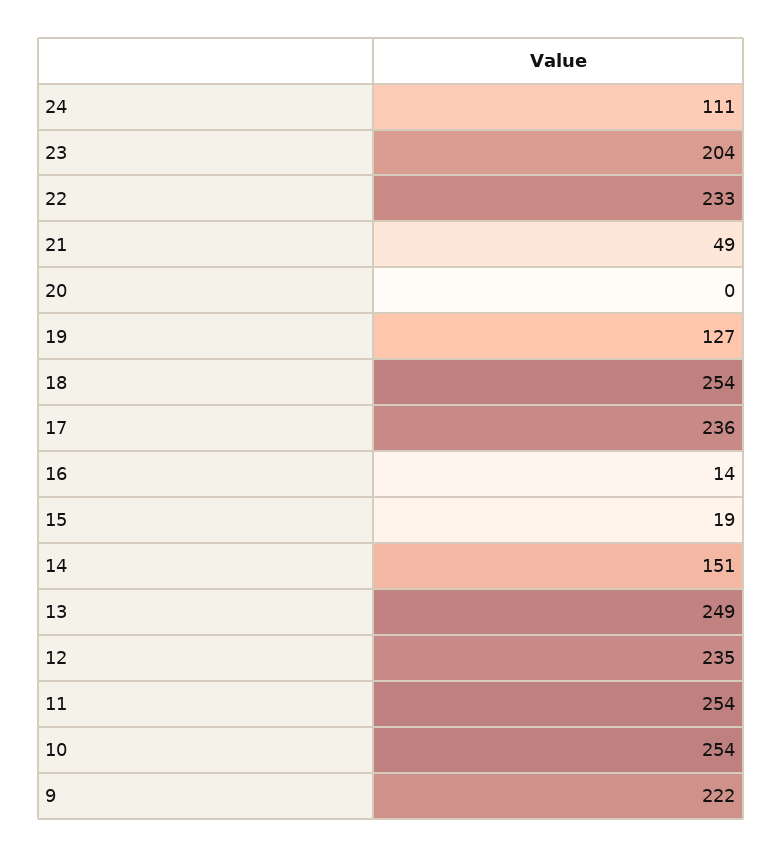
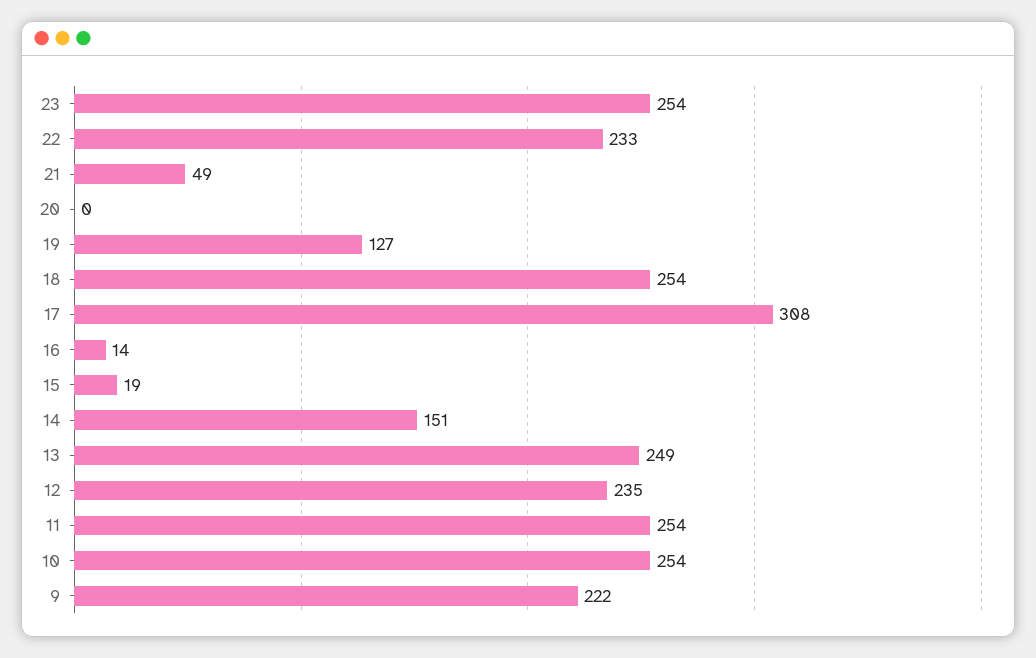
  {
-   "24": 111,
-   "23": 204,
+   "23": 254,
    "22": 233,
    "21": 49,
    "20": 0,
    "19": 127,
    "18": 254,
-   "17": 236,
+   "17": 308,
    "16": 14,
    "15": 19,
    "14": 151,
    "13": 249,
    "12": 235,
    "11": 254,
    "10": 254,
    "9": 222
  }

